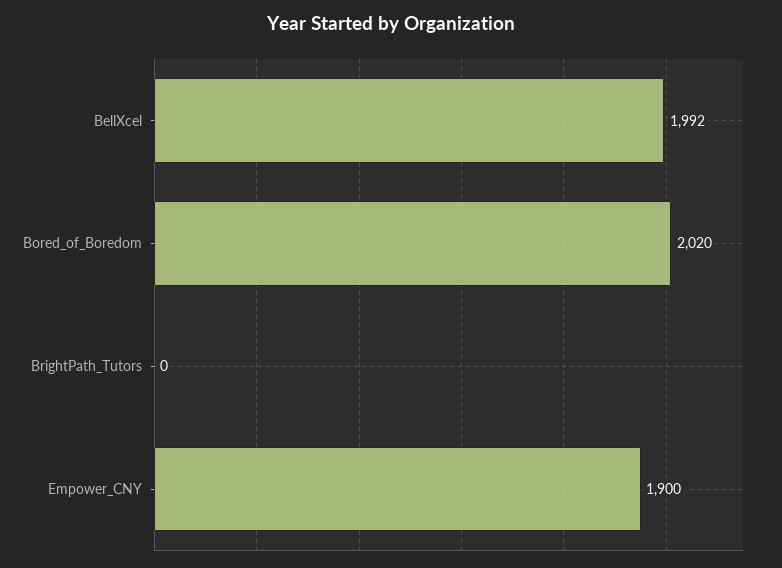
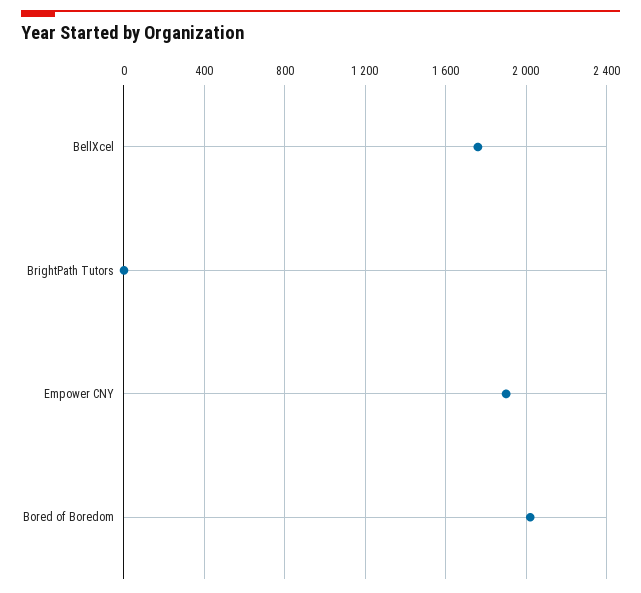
  {
-   "BellXcel": 1992,
+   "BellXcel": 1750,
    "Bored_of_Boredom": 2020,
    "BrightPath_Tutors": 0,
    "Empower_CNY": 1900
  }

